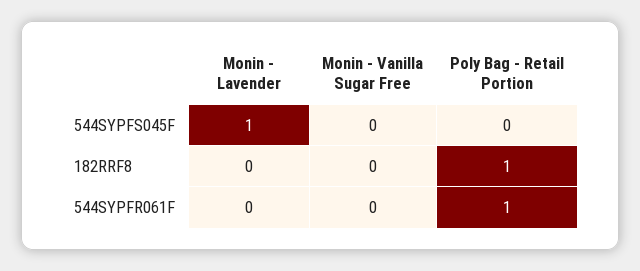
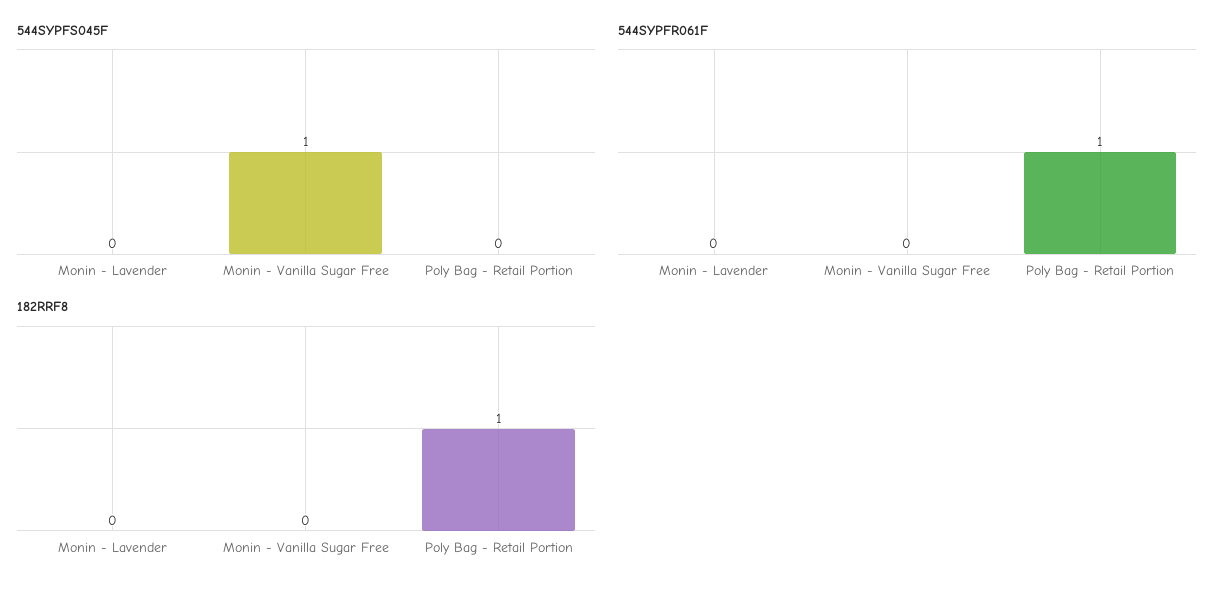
  {
    "544SYPFS045F": {
-     "Monin - Lavender": 1,
+     "Monin - Lavender": 0,
-     "Monin - Vanilla Sugar Free": 0,
+     "Monin - Vanilla Sugar Free": 1,
      "Poly Bag - Retail Portion": 0
    },
    "182RRF8": {
      "Monin - Lavender": 0,
      "Monin - Vanilla Sugar Free": 0,
      "Poly Bag - Retail Portion": 1
    },
    "544SYPFR061F": {
      "Monin - Lavender": 0,
      "Monin - Vanilla Sugar Free": 0,
      "Poly Bag - Retail Portion": 1
    }
  }

